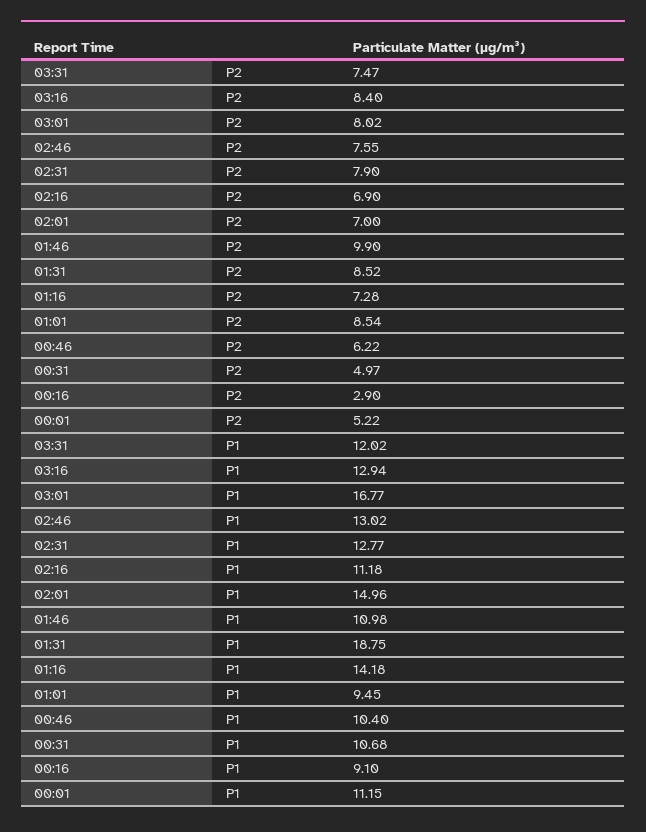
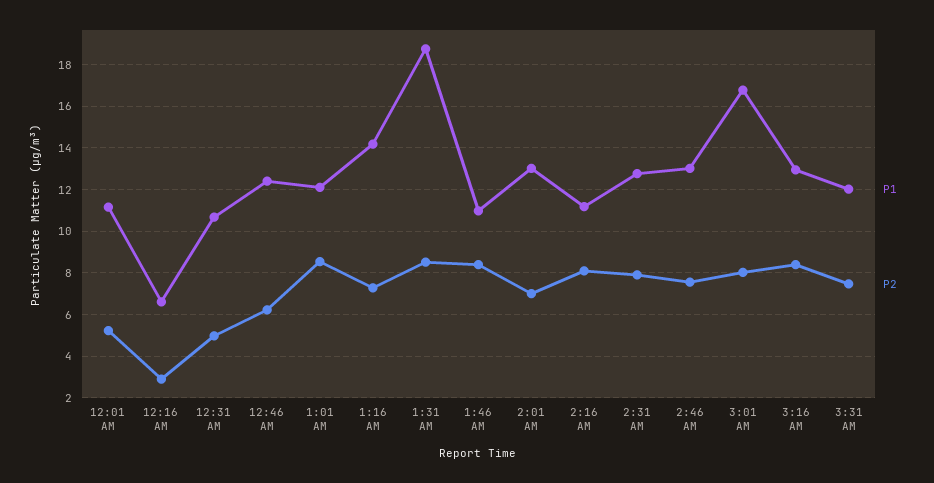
  {
    "P2": {
      "03:31": 7.47,
      "03:16": 8.4,
      "03:01": 8.02,
      "02:46": 7.55,
      "02:31": 7.9,
-     "02:16": 6.9,
+     "02:16": 8,
      "02:01": 7,
-     "01:46": 9.9,
+     "01:46": 8.5,
      "01:31": 8.52,
      "01:16": 7.28,
      "01:01": 8.54,
      "00:46": 6.22,
      "00:31": 4.97,
      "00:16": 2.9,
      "00:01": 5.22
    },
    "P1": {
      "03:31": 12.02,
      "03:16": 12.94,
      "03:01": 16.77,
      "02:46": 13.02,
      "02:31": 12.77,
      "02:16": 11.18,
-     "02:01": 14.96,
+     "02:01": 13,
      "01:46": 10.98,
      "01:31": 18.75,
      "01:16": 14.18,
-     "01:01": 9.45,
+     "01:01": 12,
-     "00:46": 10.4,
+     "00:46": 12.5,
      "00:31": 10.68,
-     "00:16": 9.1,
+     "00:16": 6.5,
      "00:01": 11.15
    }
  }

